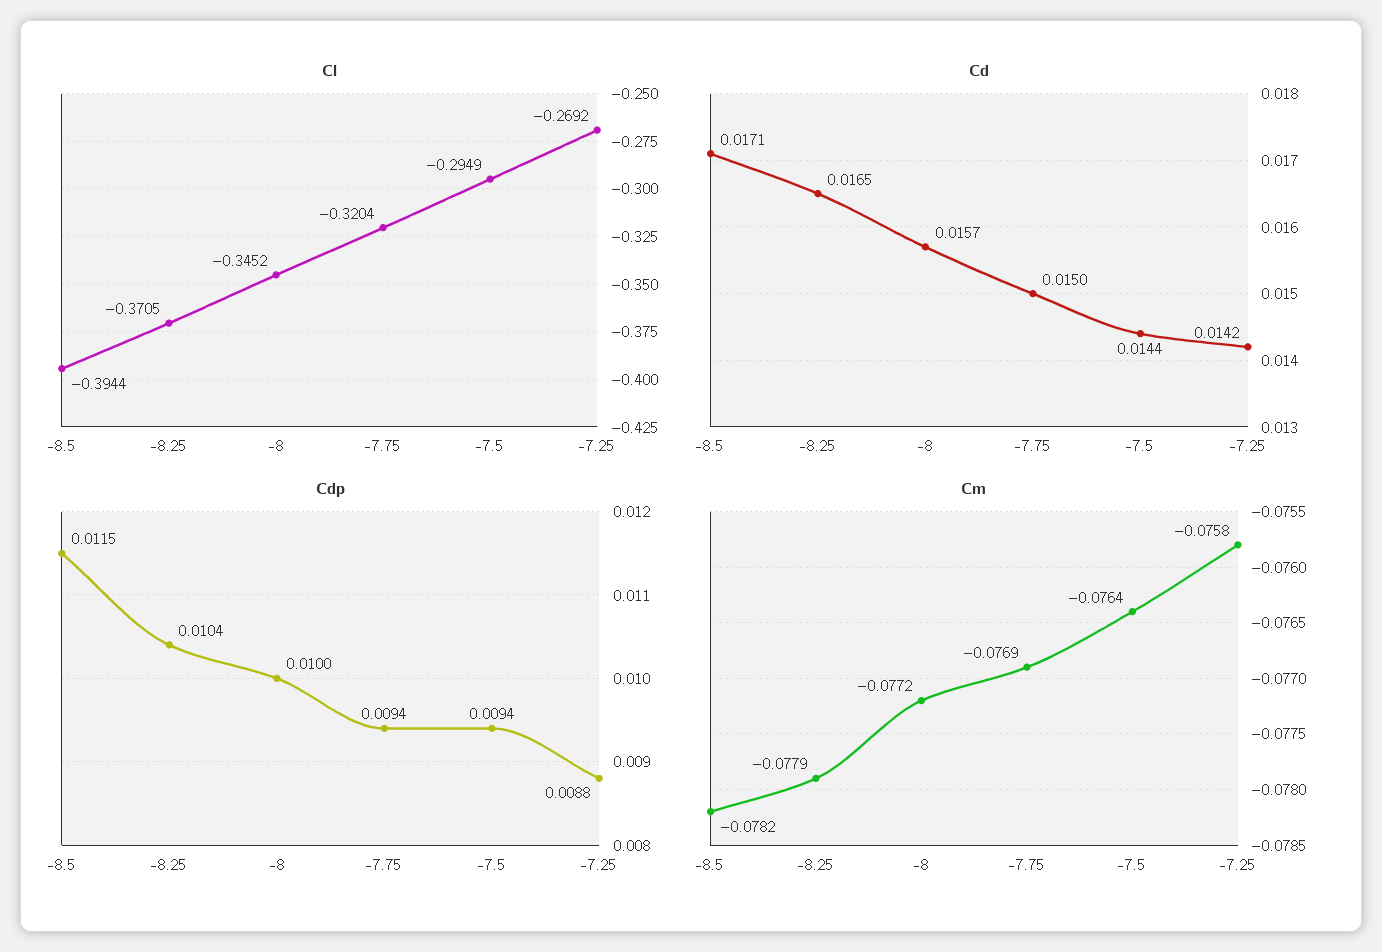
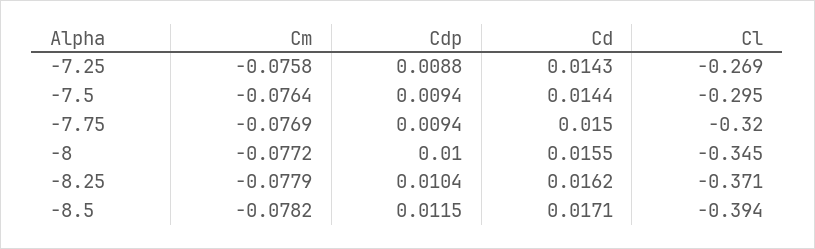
  {
    "Cl": {
      "-8.5": -0.3944,
      "-8.25": -0.3705,
      "-8": -0.3452,
      "-7.75": -0.3204,
      "-7.5": -0.2949,
      "-7.25": -0.2692
    },
    "Cd": {
      "-8.5": 0.0171,
-     "-8.25": 0.0165,
+     "-8.25": 0.0162,
-     "-8": 0.0157,
+     "-8": 0.0155,
      "-7.75": 0.015,
      "-7.5": 0.0144,
-     "-7.25": 0.0142
+     "-7.25": 0.0143
    },
    "Cdp": {
      "-8.5": 0.0115,
      "-8.25": 0.0104,
      "-8": 0.01,
      "-7.75": 0.0094,
      "-7.5": 0.0094,
      "-7.25": 0.0088
    },
    "Cm": {
      "-8.5": -0.0782,
      "-8.25": -0.0779,
      "-8": -0.0772,
      "-7.75": -0.0769,
      "-7.5": -0.0764,
      "-7.25": -0.0758
    }
  }

